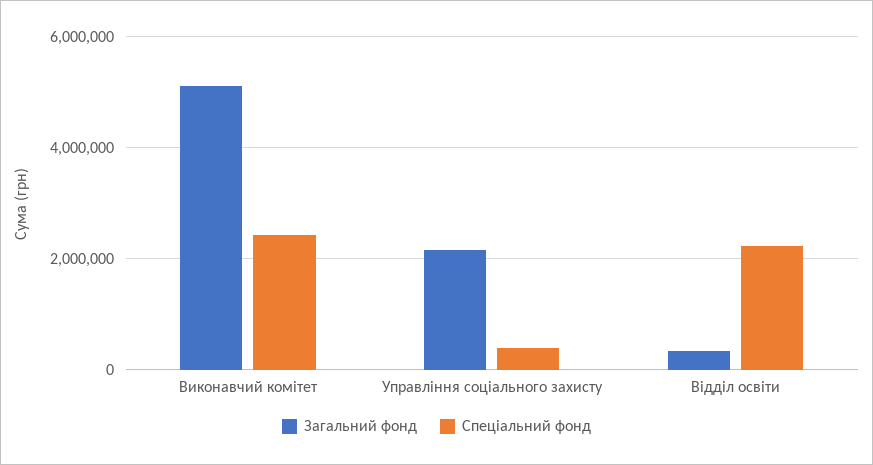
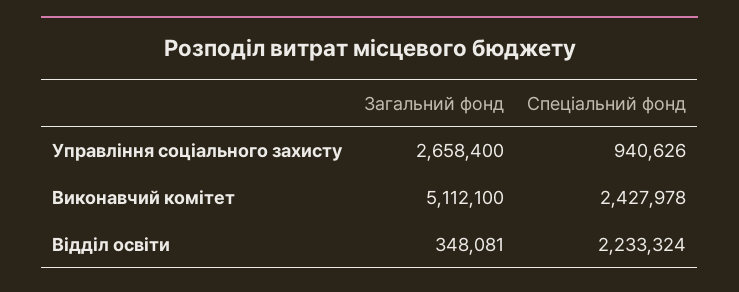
  {
    "Загальний фонд": {
      "Виконавчий комітет": 5112100,
-     "Управління соціального захисту": 2200000,
+     "Управління соціального захисту": 2658400,
      "Відділ освіти": 348081
    },
    "Спеціальний фонд": {
      "Виконавчий комітет": 2427978,
-     "Управління соціального захисту": 400000,
+     "Управління соціального захисту": 940626,
      "Відділ освіти": 2233324
    }
  }

